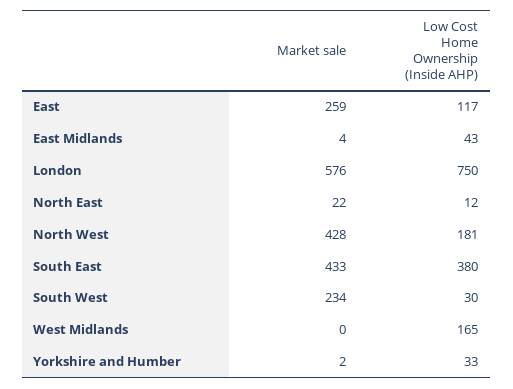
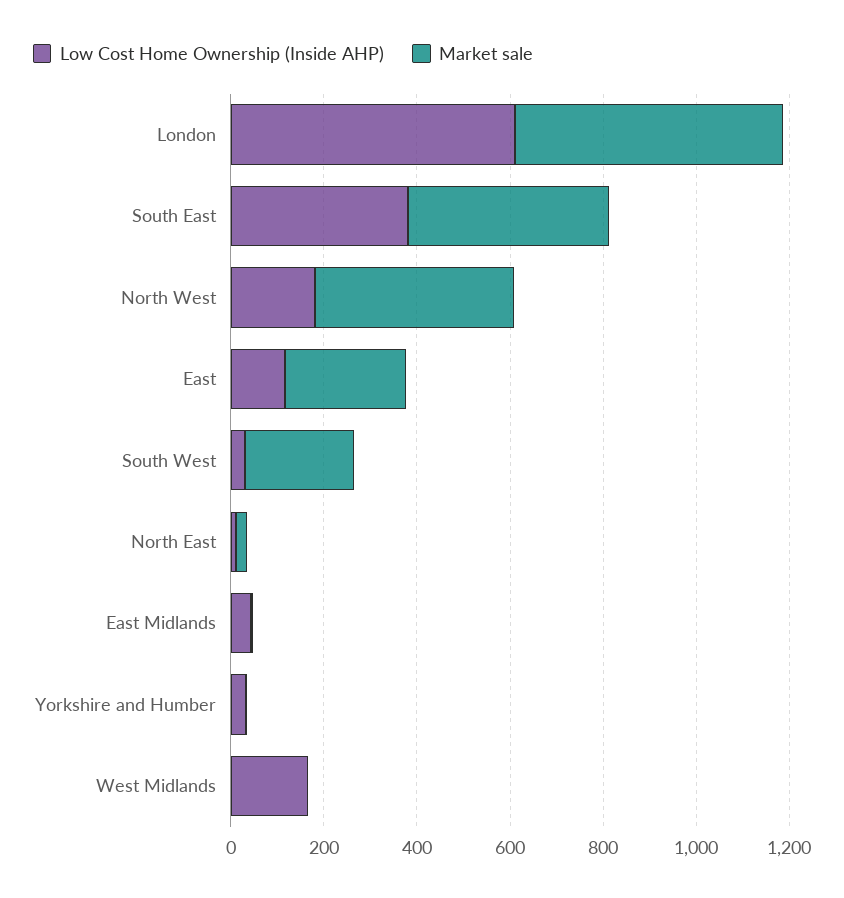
  {
    "Market sale": {
      "East": 259,
      "East Midlands": 4,
      "London": 576,
      "North East": 22,
      "North West": 428,
      "South East": 433,
      "South West": 234,
      "West Midlands": 0,
      "Yorkshire and Humber": 2
    },
    "Low Cost Home Ownership (Inside AHP)": {
      "East": 117,
      "East Midlands": 43,
-     "London": 750,
+     "London": 600,
      "North East": 12,
      "North West": 181,
      "South East": 380,
      "South West": 30,
      "West Midlands": 165,
      "Yorkshire and Humber": 33
    }
  }

